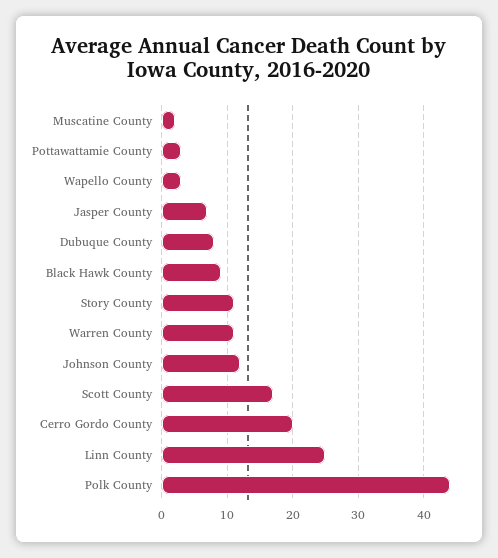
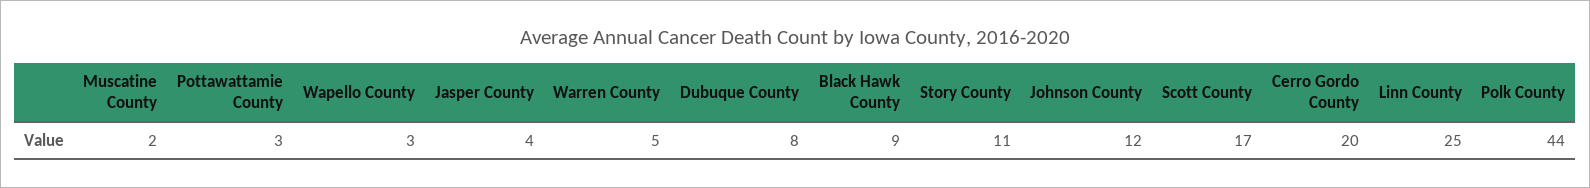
  {
    "Muscatine County": 2,
    "Pottawattamie County": 3,
    "Wapello County": 3,
-   "Jasper County": 7,
+   "Jasper County": 4,
    "Dubuque County": 8,
    "Black Hawk County": 9,
    "Story County": 11,
-   "Warren County": 11,
+   "Warren County": 5,
    "Johnson County": 12,
    "Scott County": 17,
    "Cerro Gordo County": 20,
    "Linn County": 25,
    "Polk County": 44
  }

